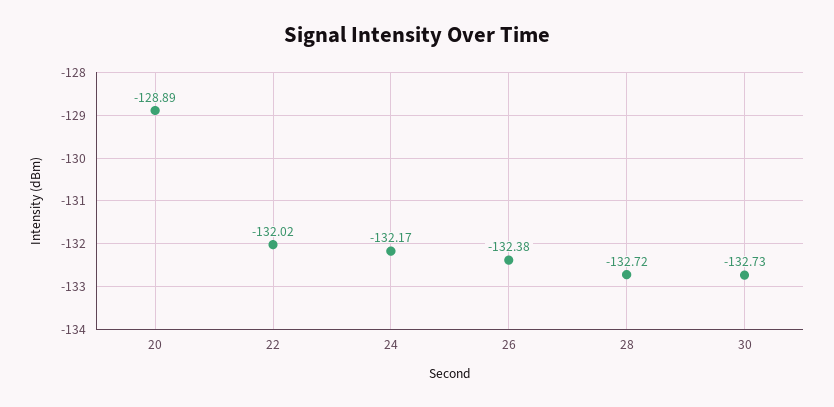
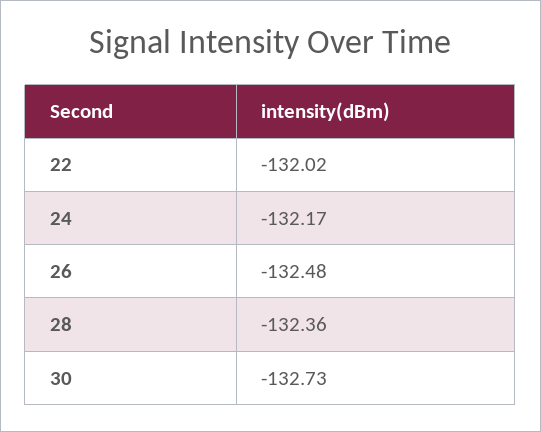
  {
-   "20": -128.89,
    "22": -132.02,
    "24": -132.17,
-   "26": -132.38,
+   "26": -132.48,
-   "28": -132.72,
+   "28": -132.36,
    "30": -132.73
  }

